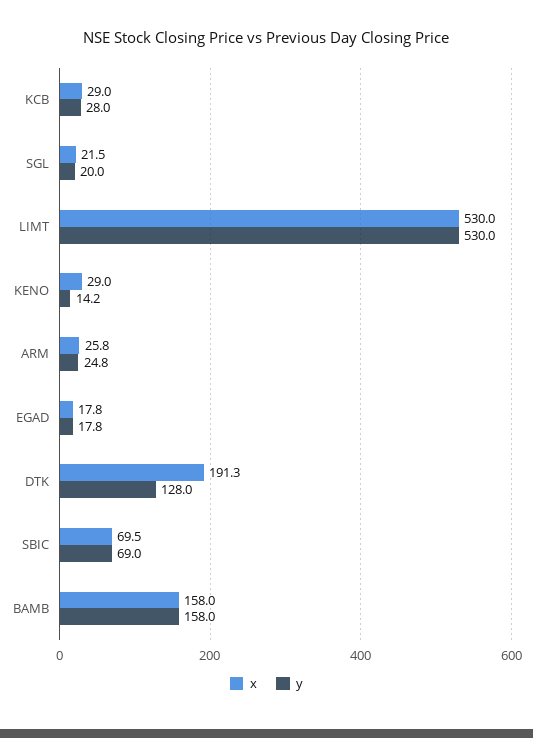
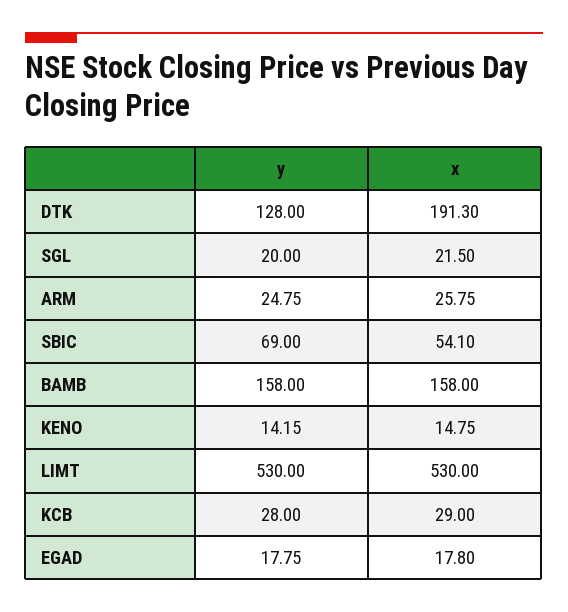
  {
    "x": {
      "KCB": 29,
      "SGL": 21.5,
      "LIMT": 530,
-     "KENO": 29,
+     "KENO": 14.75,
      "ARM": 25.75,
      "EGAD": 17.8,
      "DTK": 191.3,
-     "SBIC": 69.5,
+     "SBIC": 54.1,
      "BAMB": 158
    },
    "y": {
      "KCB": 28,
      "SGL": 20,
      "LIMT": 530,
      "KENO": 14.15,
      "ARM": 24.75,
      "EGAD": 17.75,
      "DTK": 128,
      "SBIC": 69,
      "BAMB": 158
    }
  }

